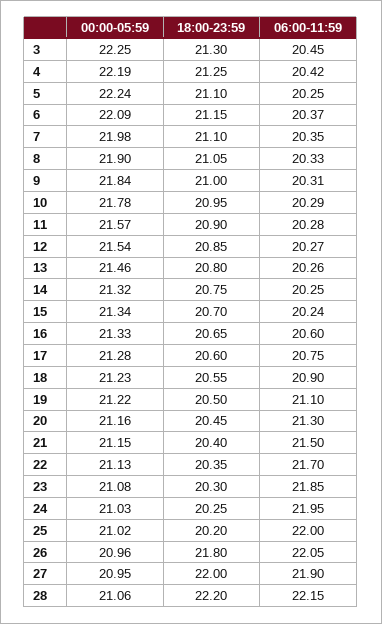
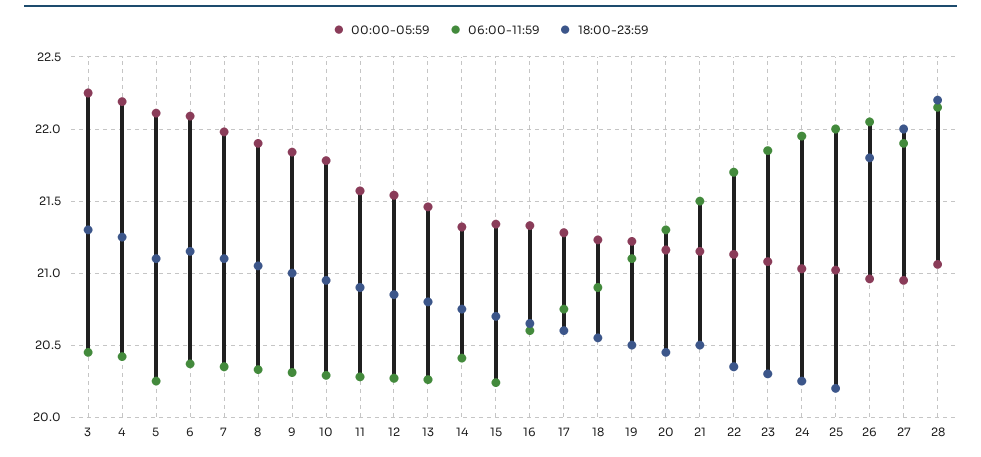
  {
    "00:00-05:59": {
      "3": 22.25,
      "4": 22.19,
-     "5": 22.24,
+     "5": 22.1,
      "6": 22.09,
      "7": 21.98,
      "8": 21.9,
      "9": 21.84,
      "10": 21.78,
      "11": 21.57,
      "12": 21.54,
      "13": 21.46,
      "14": 21.32,
      "15": 21.34,
      "16": 21.33,
      "17": 21.28,
      "18": 21.23,
      "19": 21.22,
      "20": 21.16,
      "21": 21.15,
      "22": 21.13,
      "23": 21.08,
      "24": 21.03,
      "25": 21.02,
      "26": 20.96,
      "27": 20.95,
      "28": 21.06
    },
    "18:00-23:59": {
      "3": 21.3,
      "4": 21.25,
      "5": 21.1,
      "6": 21.15,
      "7": 21.1,
      "8": 21.05,
      "9": 21,
      "10": 20.95,
      "11": 20.9,
      "12": 20.85,
      "13": 20.8,
      "14": 20.75,
      "15": 20.7,
      "16": 20.65,
      "17": 20.6,
      "18": 20.55,
      "19": 20.5,
      "20": 20.45,
-     "21": 20.4,
+     "21": 20.5,
      "22": 20.35,
      "23": 20.3,
      "24": 20.25,
      "25": 20.2,
      "26": 21.8,
      "27": 22,
      "28": 22.2
    },
    "06:00-11:59": {
      "3": 20.45,
      "4": 20.42,
      "5": 20.25,
      "6": 20.37,
      "7": 20.35,
      "8": 20.33,
      "9": 20.31,
      "10": 20.29,
      "11": 20.28,
      "12": 20.27,
      "13": 20.26,
-     "14": 20.25,
+     "14": 20.4,
      "15": 20.24,
      "16": 20.6,
      "17": 20.75,
      "18": 20.9,
      "19": 21.1,
      "20": 21.3,
      "21": 21.5,
      "22": 21.7,
      "23": 21.85,
      "24": 21.95,
      "25": 22,
      "26": 22.05,
      "27": 21.9,
      "28": 22.15
    }
  }

